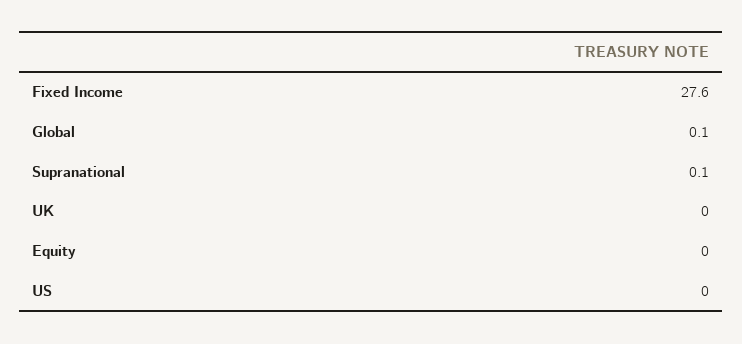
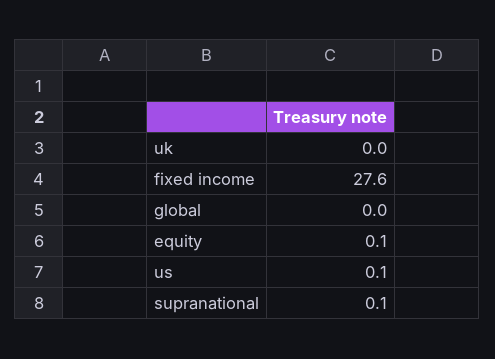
  {
    "Fixed Income": 27.6,
-   "Global": 0.1,
+   "Global": 0,
    "Supranational": 0.1,
    "UK": 0,
-   "Equity": 0,
+   "Equity": 0.1,
-   "US": 0
+   "US": 0.1
  }

